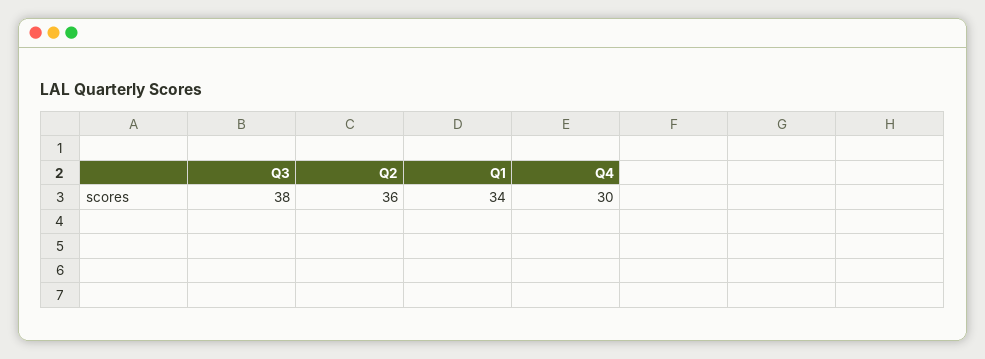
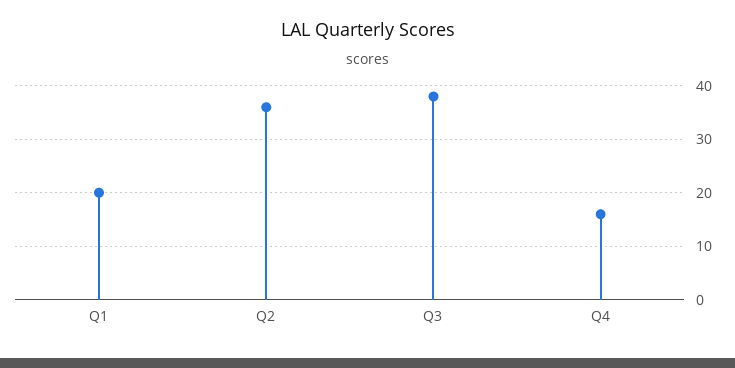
  {
    "Q3": 38,
    "Q2": 36,
-   "Q1": 34,
+   "Q1": 20,
-   "Q4": 30
+   "Q4": 15
  }

